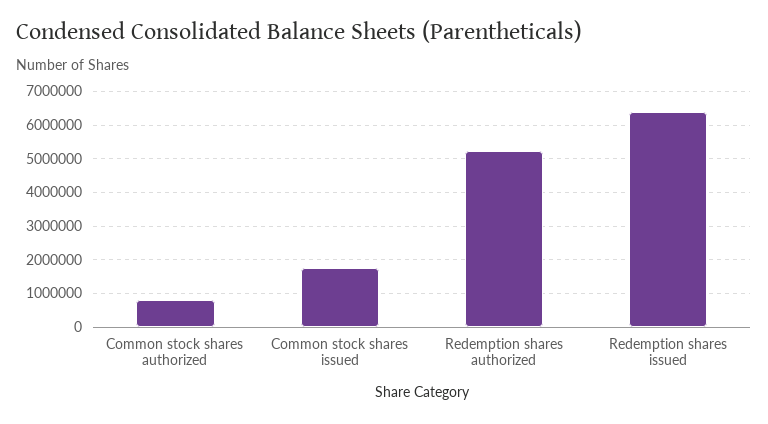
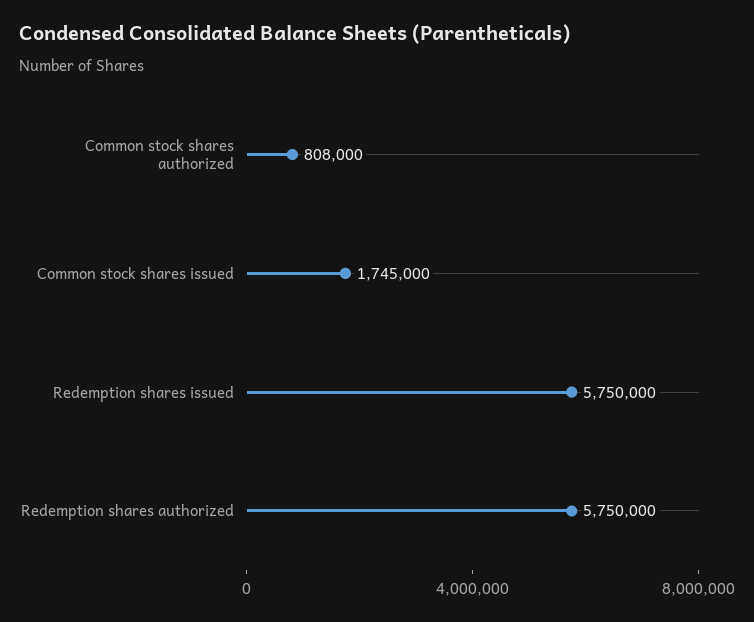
  {
    "Common stock shares authorized": 808000,
    "Common stock shares issued": 1745000,
-   "Redemption shares authorized": 5200000,
+   "Redemption shares authorized": 5750000,
-   "Redemption shares issued": 6400000
+   "Redemption shares issued": 5750000
  }

